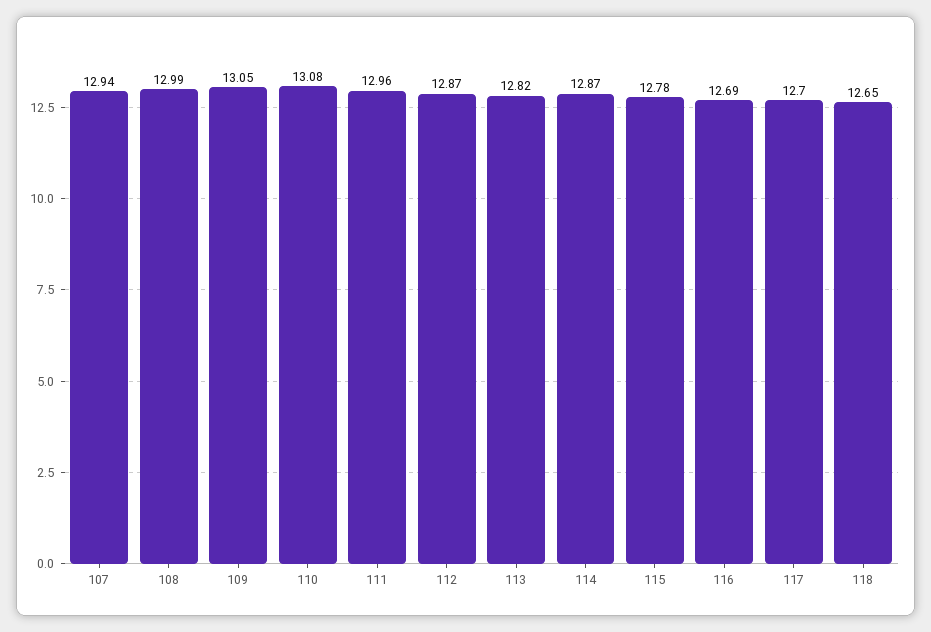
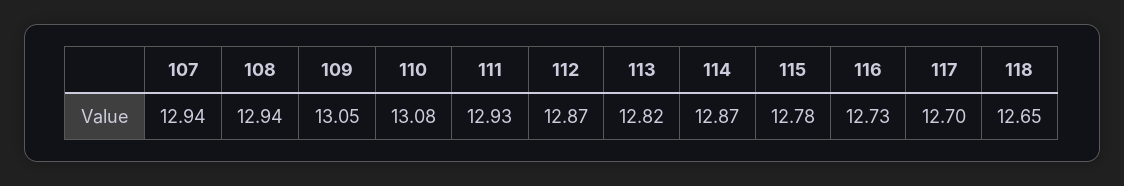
  {
    "107": 12.94,
-   "108": 12.99,
+   "108": 12.94,
    "109": 13.05,
    "110": 13.08,
-   "111": 12.96,
+   "111": 12.93,
    "112": 12.87,
    "113": 12.82,
    "114": 12.87,
    "115": 12.78,
-   "116": 12.69,
+   "116": 12.73,
    "117": 12.7,
    "118": 12.65
  }

